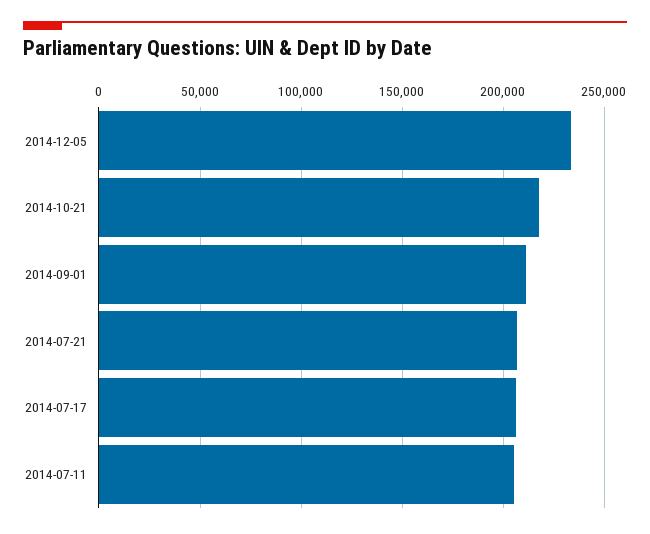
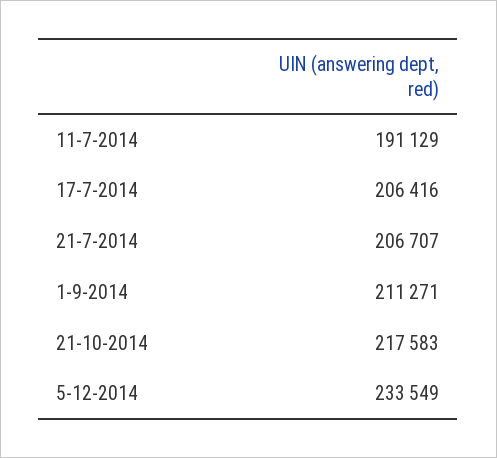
  {
    "2014-12-05": 233549,
    "2014-10-21": 217583,
    "2014-09-01": 211271,
    "2014-07-21": 206707,
    "2014-07-17": 206416,
-   "2014-07-11": 205000
+   "2014-07-11": 191129
  }

